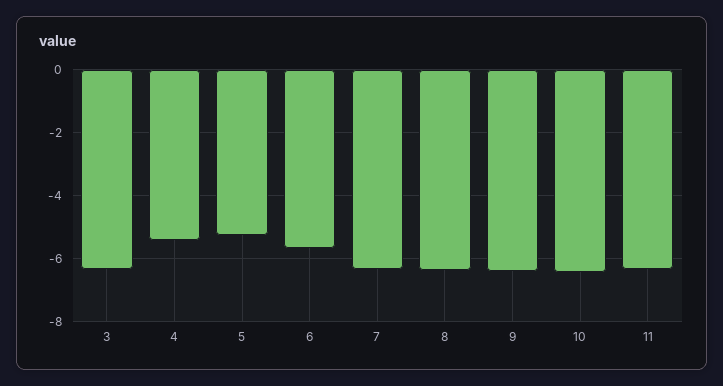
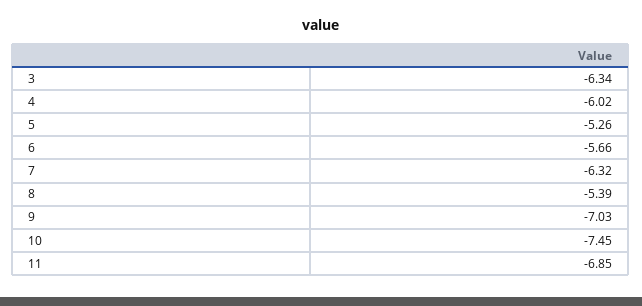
  {
    "3": -6.34,
-   "4": -5.4,
+   "4": -6.02,
    "5": -5.26,
    "6": -5.66,
    "7": -6.32,
-   "8": -6.4,
+   "8": -5.39,
-   "9": -6.4,
+   "9": -7.03,
-   "10": -6.4,
+   "10": -7.45,
-   "11": -6.4
+   "11": -6.85
  }

